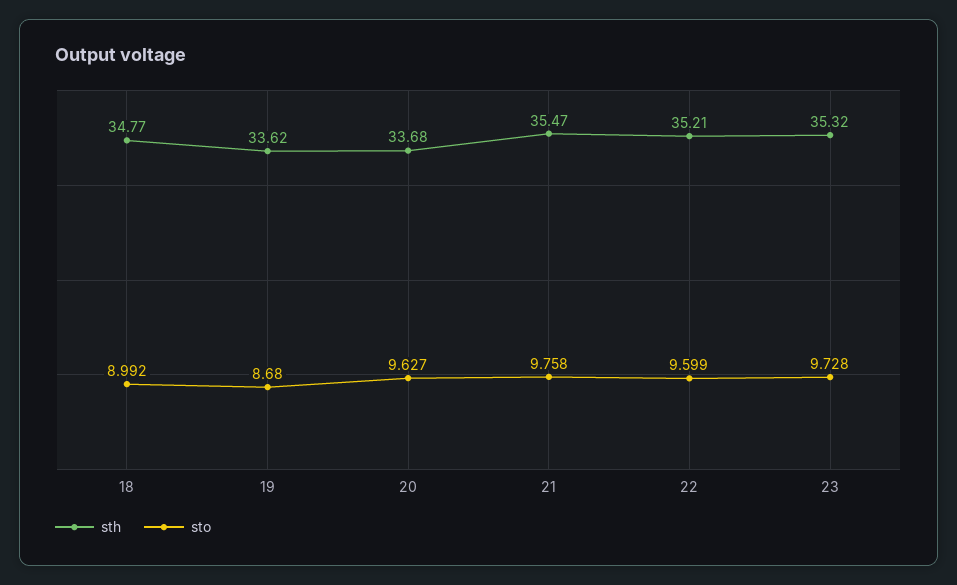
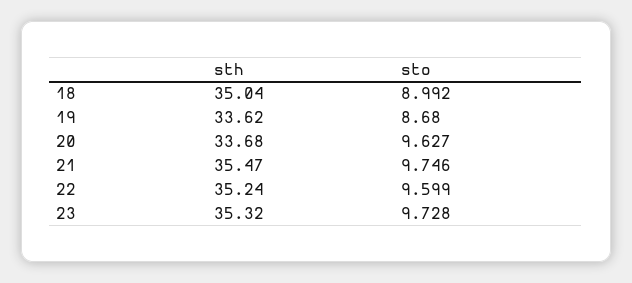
  {
    "sth": {
-     "18": 34.77,
+     "18": 35.04,
      "19": 33.62,
      "20": 33.68,
      "21": 35.47,
-     "22": 35.21,
+     "22": 35.24,
      "23": 35.32
    },
    "sto": {
      "18": 8.992,
      "19": 8.68,
      "20": 9.627,
-     "21": 9.758,
+     "21": 9.746,
      "22": 9.599,
      "23": 9.728
    }
  }

